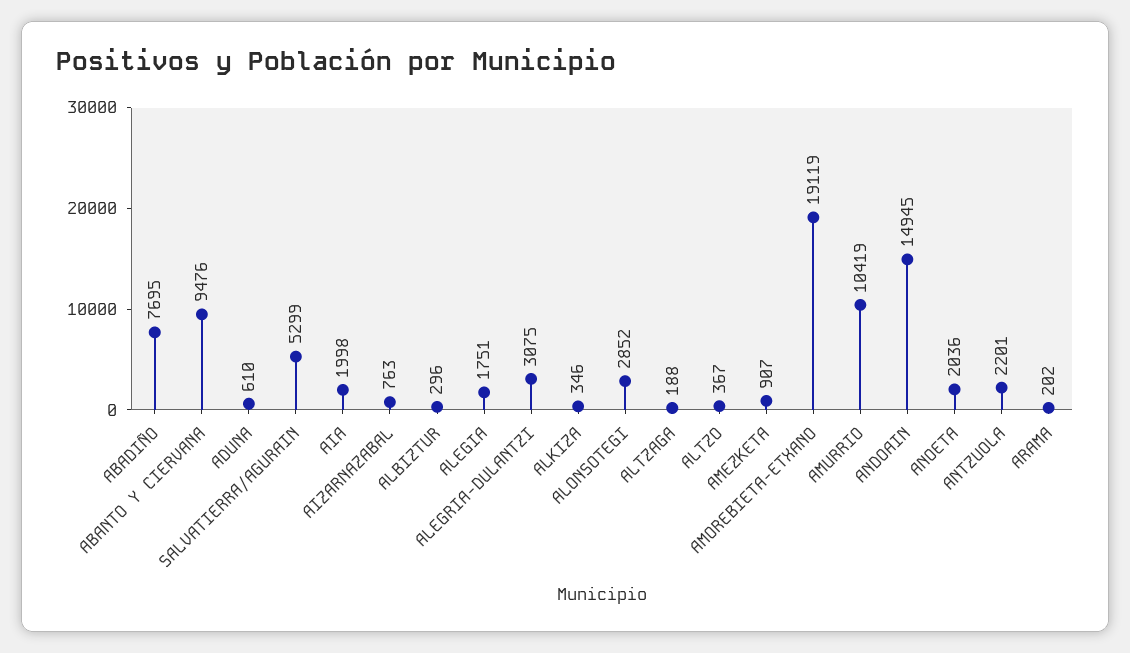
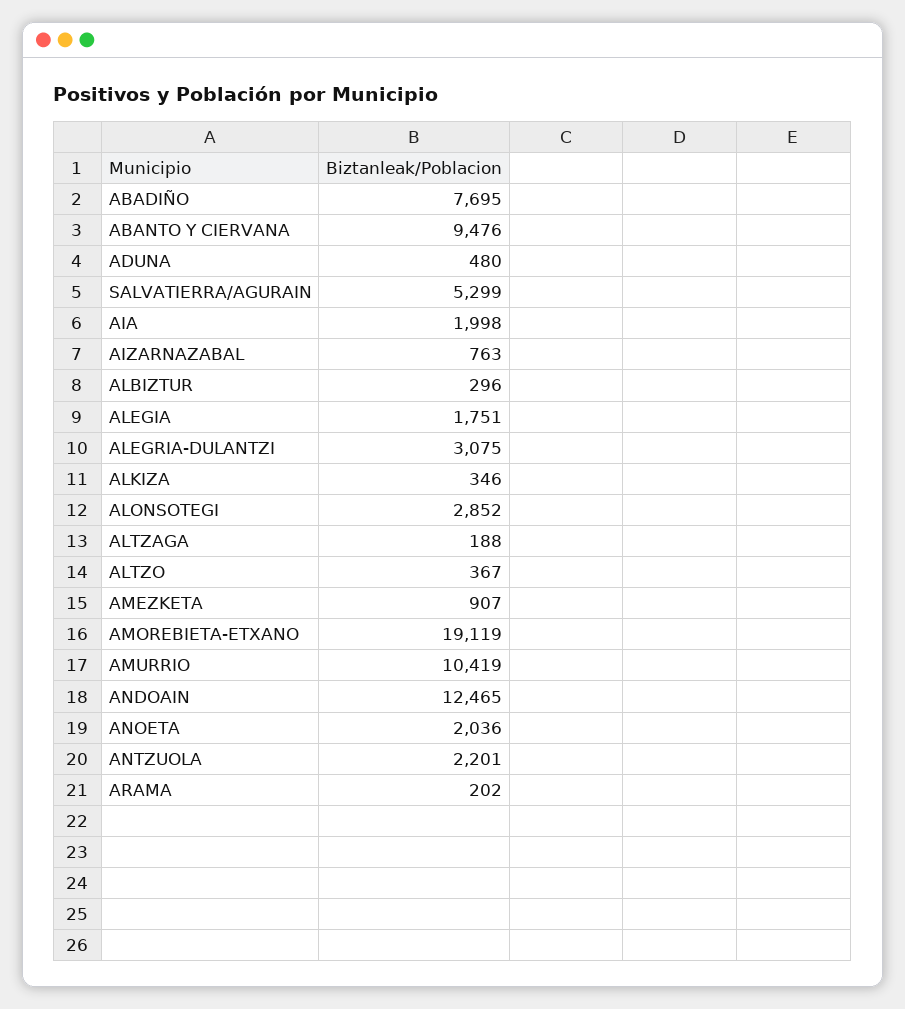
  {
    "ABADIÑO": 7695,
    "ABANTO Y CIERVANA": 9476,
-   "ADUNA": 610,
+   "ADUNA": 480,
    "SALVATIERRA/AGURAIN": 5299,
    "AIA": 1998,
    "AIZARNAZABAL": 763,
    "ALBIZTUR": 296,
    "ALEGIA": 1751,
    "ALEGRIA-DULANTZI": 3075,
    "ALKIZA": 346,
    "ALONSOTEGI": 2852,
    "ALTZAGA": 188,
    "ALTZO": 367,
    "AMEZKETA": 907,
    "AMOREBIETA-ETXANO": 19119,
    "AMURRIO": 10419,
-   "ANDOAIN": 14945,
+   "ANDOAIN": 12465,
    "ANOETA": 2036,
    "ANTZUOLA": 2201,
    "ARAMA": 202
  }

